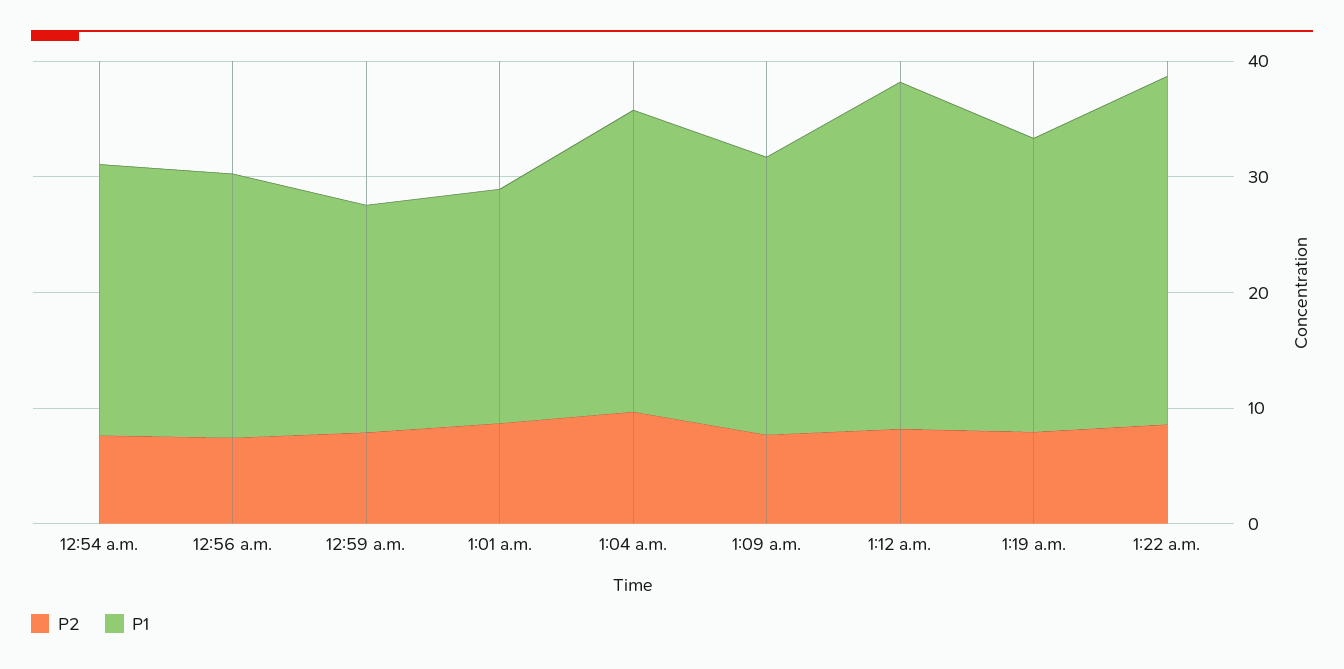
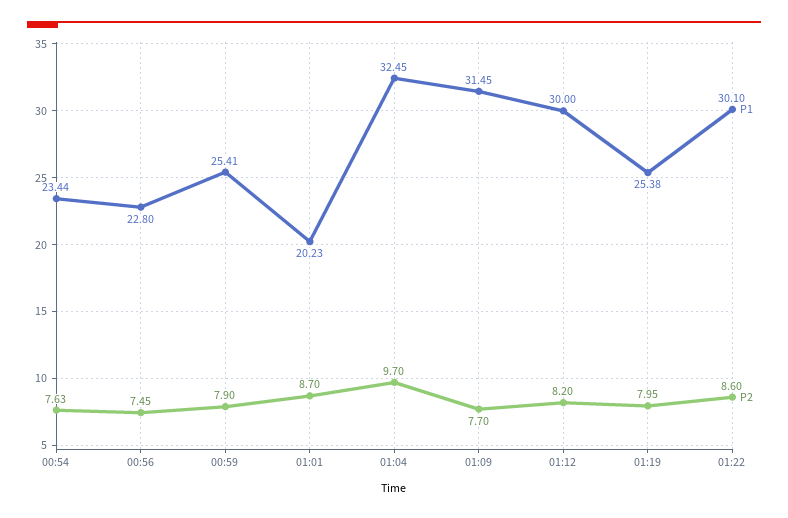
  {
    "P2": {
      "12:54 a.m.": 7.63,
      "12:56 a.m.": 7.45,
      "12:59 a.m.": 7.9,
      "1:01 a.m.": 8.7,
      "1:04 a.m.": 9.7,
      "1:09 a.m.": 7.7,
      "1:12 a.m.": 8.2,
      "1:19 a.m.": 7.95,
      "1:22 a.m.": 8.6
    },
    "P1": {
      "12:54 a.m.": 23.44,
      "12:56 a.m.": 22.8,
-     "12:59 a.m.": 20,
+     "12:59 a.m.": 25.41,
      "1:01 a.m.": 20.23,
-     "1:04 a.m.": 26,
+     "1:04 a.m.": 32.45,
-     "1:09 a.m.": 24,
+     "1:09 a.m.": 31.45,
      "1:12 a.m.": 30,
      "1:19 a.m.": 25.38,
      "1:22 a.m.": 30.1
    }
  }

